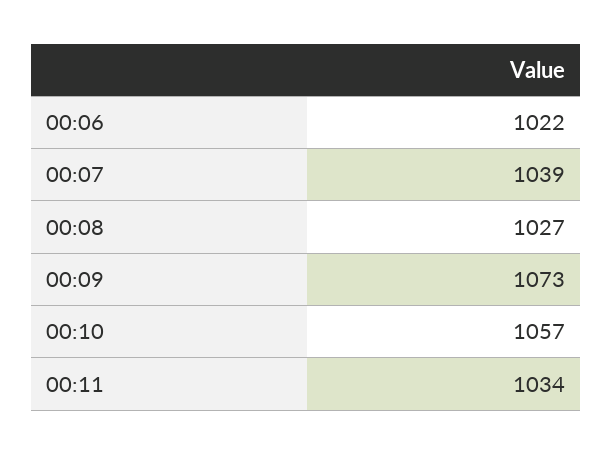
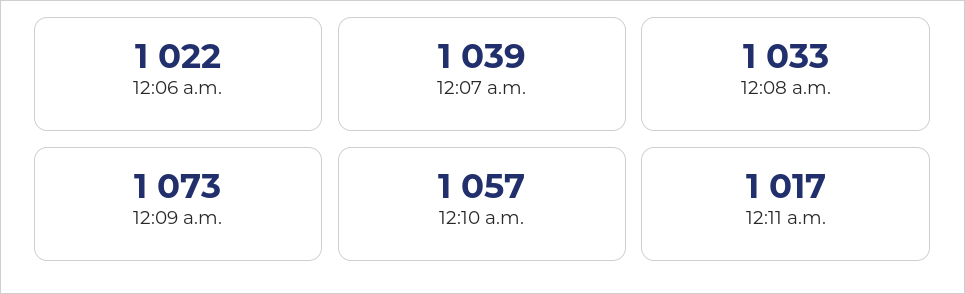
  {
    "00:06": 1022,
    "00:07": 1039,
-   "00:08": 1027,
+   "00:08": 1033,
    "00:09": 1073,
    "00:10": 1057,
-   "00:11": 1034
+   "00:11": 1017
  }

